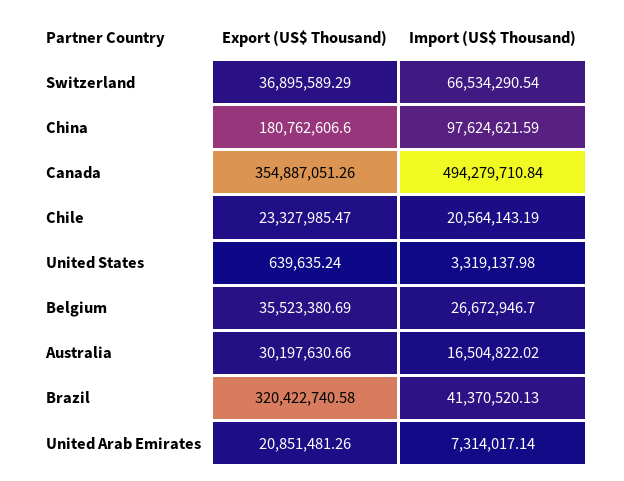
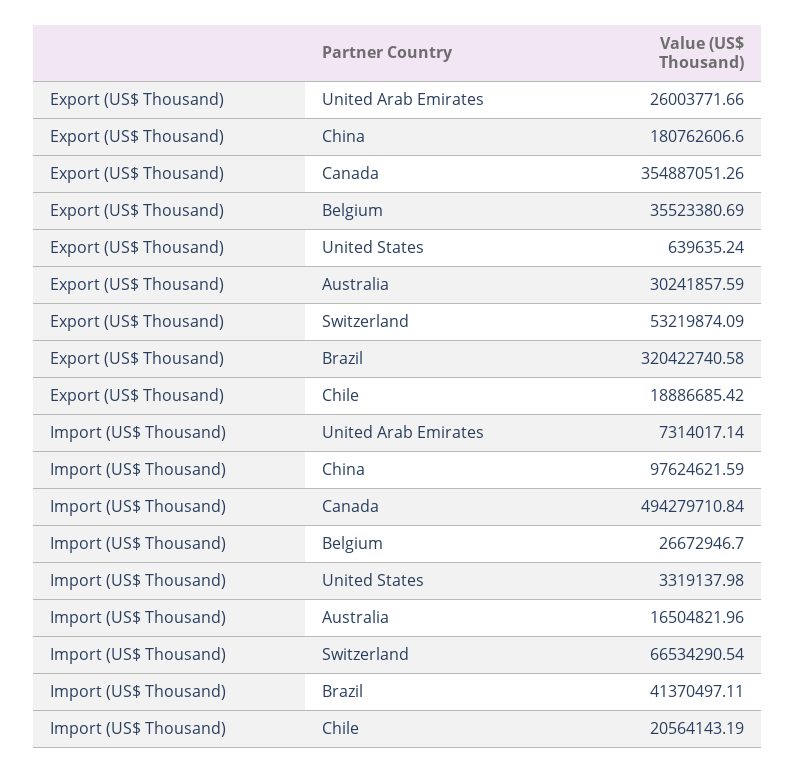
  {
    "Export (US$ Thousand)": {
-     "Switzerland": 36895589.29,
+     "Switzerland": 53219874.09,
      "China": 180762606.6,
      "Canada": 354887051.26,
-     "Chile": 23327985.47,
+     "Chile": 18886685.42,
      "United States": 639635.24,
      "Belgium": 35523380.69,
-     "Australia": 30197630.66,
+     "Australia": 30241857.59,
      "Brazil": 320422740.58,
-     "United Arab Emirates": 20851481.26
+     "United Arab Emirates": 26003771.66
    },
    "Import (US$ Thousand)": {
      "Switzerland": 66534290.54,
      "China": 97624621.59,
      "Canada": 494279710.84,
      "Chile": 20564143.19,
      "United States": 3319137.98,
      "Belgium": 26672946.7,
-     "Australia": 16504822.02,
+     "Australia": 16504821.96,
-     "Brazil": 41370520.13,
+     "Brazil": 41370497.11,
      "United Arab Emirates": 7314017.14
    }
  }

